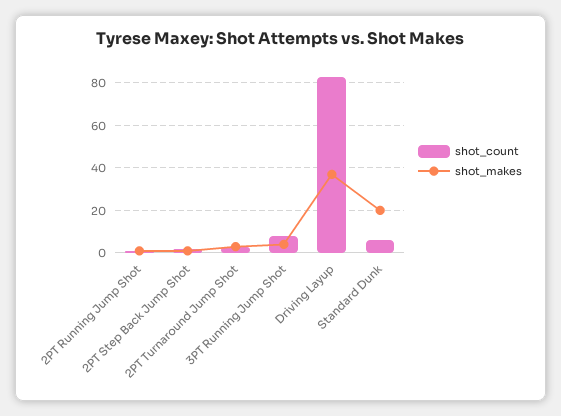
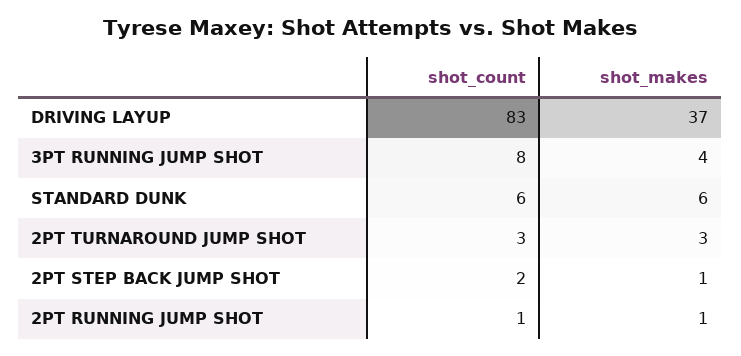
  {
    "shot_count": {
      "2PT Running Jump Shot": 1,
      "2PT Step Back Jump Shot": 2,
      "2PT Turnaround Jump Shot": 3,
      "3PT Running Jump Shot": 8,
      "Driving Layup": 83,
      "Standard Dunk": 6
    },
    "shot_makes": {
      "2PT Running Jump Shot": 1,
      "2PT Step Back Jump Shot": 1,
      "2PT Turnaround Jump Shot": 3,
      "3PT Running Jump Shot": 4,
      "Driving Layup": 37,
-     "Standard Dunk": 20
+     "Standard Dunk": 6
    }
  }

